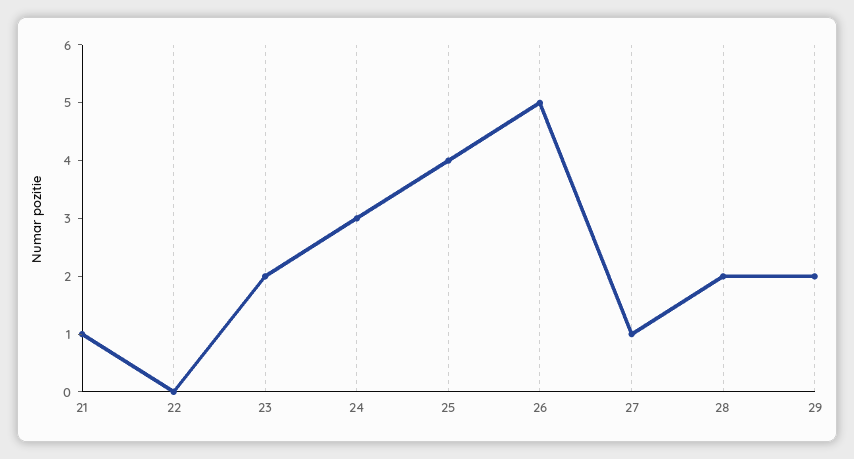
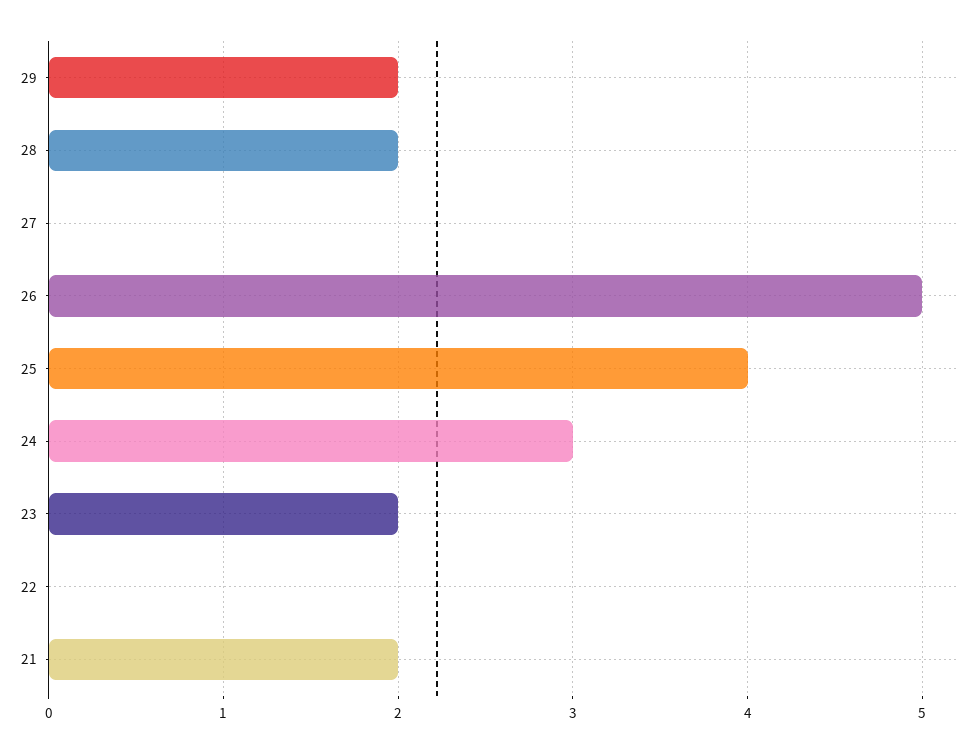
  {
-   "21": 1,
+   "21": 2,
    "22": 0,
    "23": 2,
    "24": 3,
    "25": 4,
    "26": 5,
-   "27": 1,
+   "27": 0,
    "28": 2,
    "29": 2
  }

